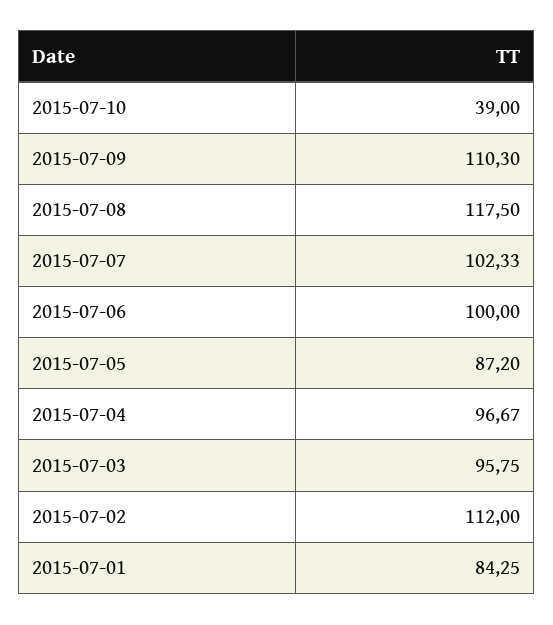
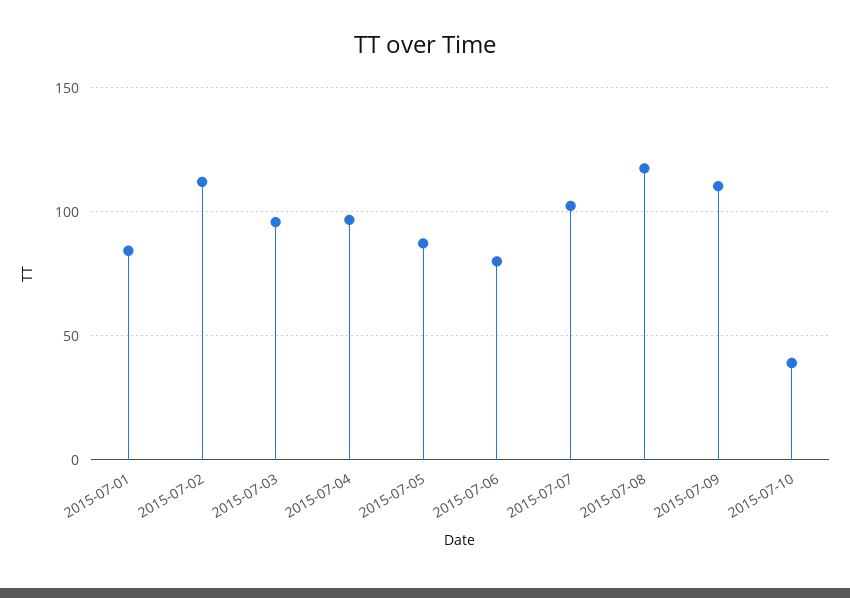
  {
    "2015-07-10": 39,
    "2015-07-09": 110.3,
    "2015-07-08": 117.5,
    "2015-07-07": 102.33,
-   "2015-07-06": 100,
+   "2015-07-06": 80,
    "2015-07-05": 87.2,
    "2015-07-04": 96.67,
    "2015-07-03": 95.75,
    "2015-07-02": 112,
    "2015-07-01": 84.25
  }

